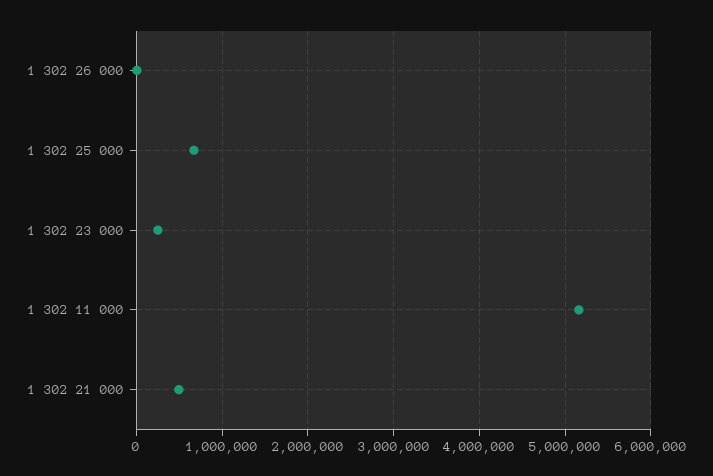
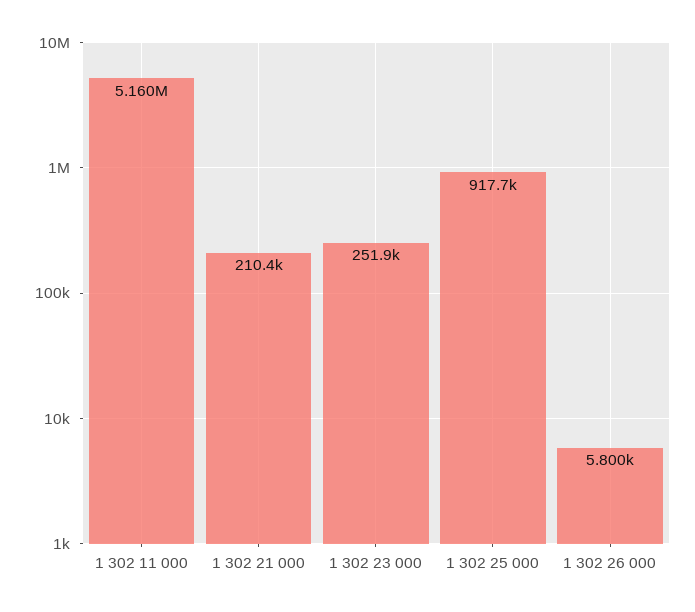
  {
    "1 302 26 000": 5800,
-   "1 302 25 000": 700000,
+   "1 302 25 000": 917700,
    "1 302 23 000": 251900,
    "1 302 11 000": 5160000,
-   "1 302 21 000": 500000
+   "1 302 21 000": 210400
  }

